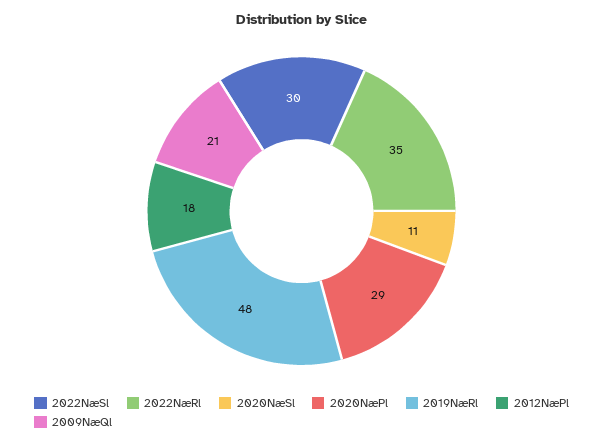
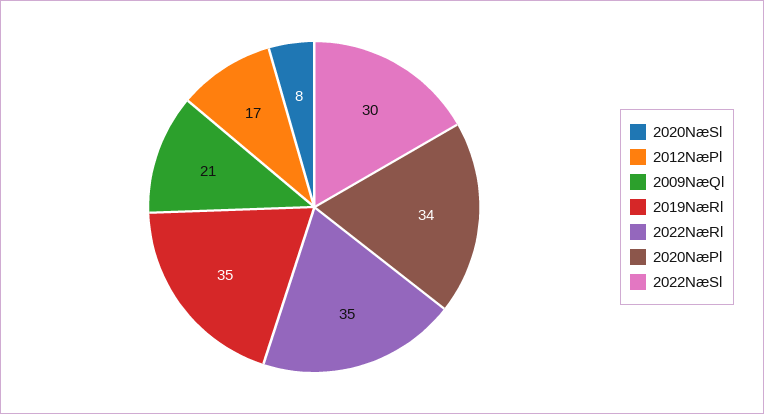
  {
    "2022NæSl": 30,
    "2022NæRl": 35,
-   "2020NæSl": 11,
+   "2020NæSl": 8,
-   "2020NæPl": 29,
+   "2020NæPl": 34,
-   "2019NæRl": 48,
+   "2019NæRl": 35,
-   "2012NæPl": 18,
+   "2012NæPl": 17,
    "2009NæQl": 21
  }

